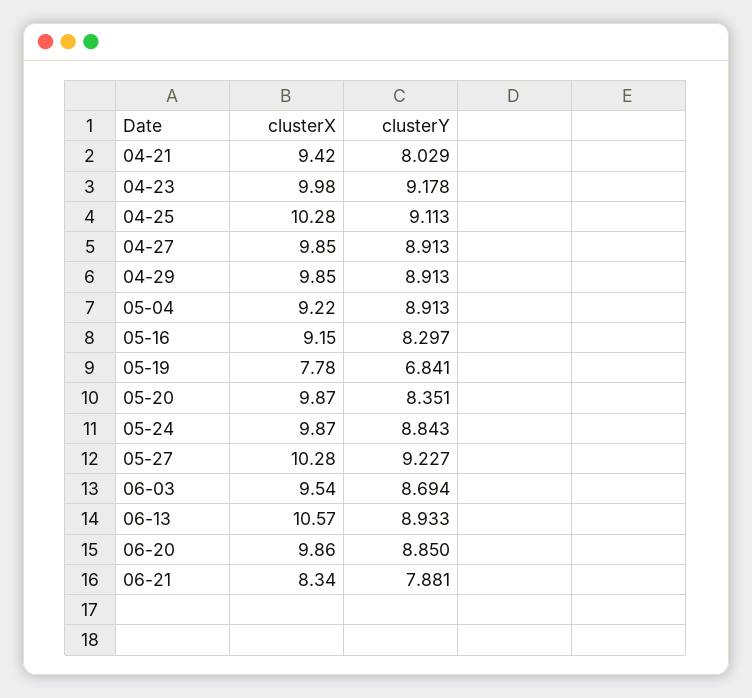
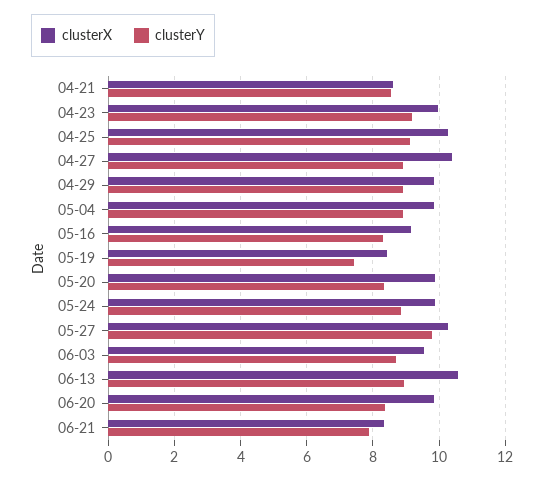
  {
    "clusterX": {
-     "04-21": 9.42,
+     "04-21": 8.6,
      "04-23": 9.98,
      "04-25": 10.28,
-     "04-27": 9.85,
+     "04-27": 10.4,
      "04-29": 9.85,
-     "05-04": 9.22,
+     "05-04": 9.8,
      "05-16": 9.15,
-     "05-19": 7.78,
+     "05-19": 8.4,
      "05-20": 9.87,
      "05-24": 9.87,
      "05-27": 10.28,
      "06-03": 9.54,
      "06-13": 10.57,
      "06-20": 9.86,
      "06-21": 8.34
    },
    "clusterY": {
-     "04-21": 8.029,
+     "04-21": 8.6,
      "04-23": 9.178,
      "04-25": 9.113,
      "04-27": 8.913,
      "04-29": 8.913,
      "05-04": 8.913,
      "05-16": 8.297,
-     "05-19": 6.841,
+     "05-19": 7.4,
      "05-20": 8.351,
      "05-24": 8.843,
-     "05-27": 9.227,
+     "05-27": 9.8,
      "06-03": 8.694,
      "06-13": 8.933,
-     "06-20": 8.85,
+     "06-20": 8.4,
      "06-21": 7.881
    }
  }

